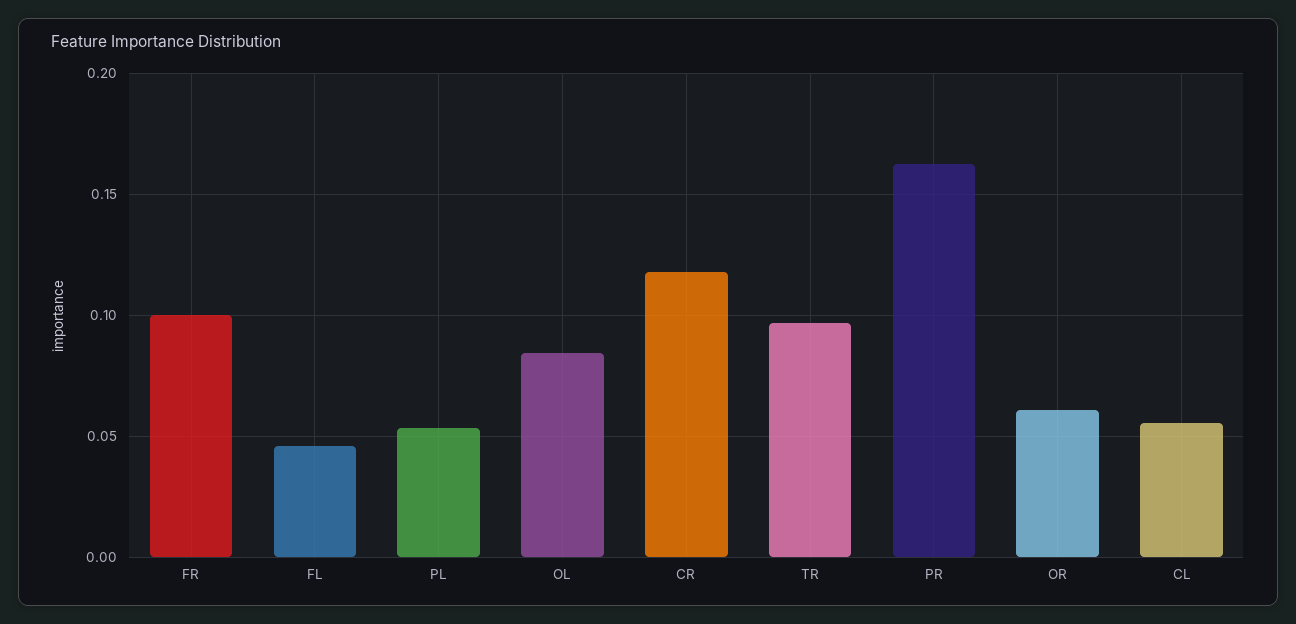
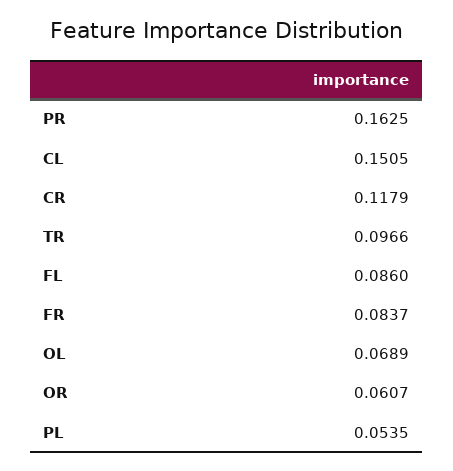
  {
-   "FR": 0.1,
+   "FR": 0.0837,
-   "FL": 0.045,
+   "FL": 0.086,
    "PL": 0.0535,
-   "OL": 0.085,
+   "OL": 0.0689,
    "CR": 0.1179,
    "TR": 0.0966,
    "PR": 0.1625,
    "OR": 0.0607,
-   "CL": 0.055
+   "CL": 0.1505
  }

